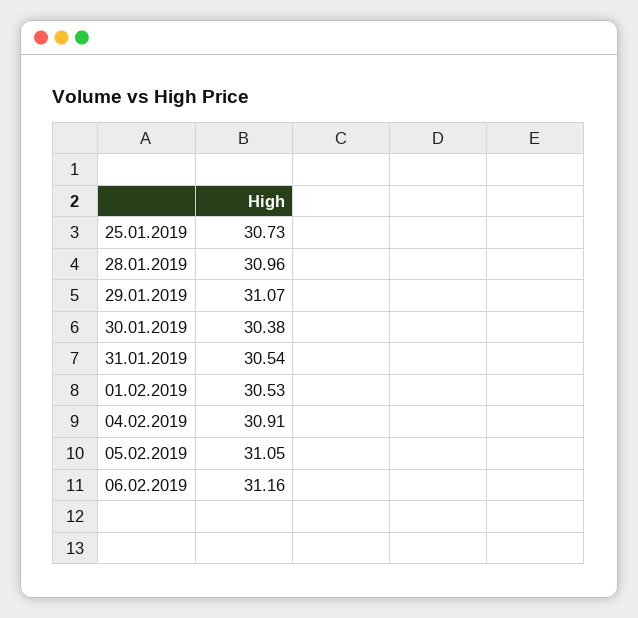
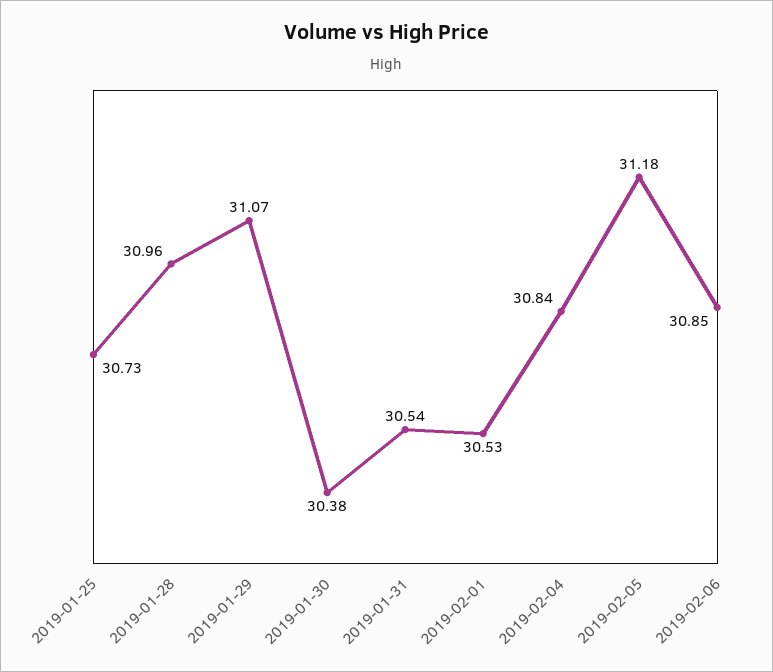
  {
    "25.01.2019": 30.73,
    "28.01.2019": 30.96,
    "29.01.2019": 31.07,
    "30.01.2019": 30.38,
    "31.01.2019": 30.54,
    "01.02.2019": 30.53,
-   "04.02.2019": 30.91,
+   "04.02.2019": 30.84,
-   "05.02.2019": 31.05,
+   "05.02.2019": 31.18,
-   "06.02.2019": 31.16
+   "06.02.2019": 30.85
  }

